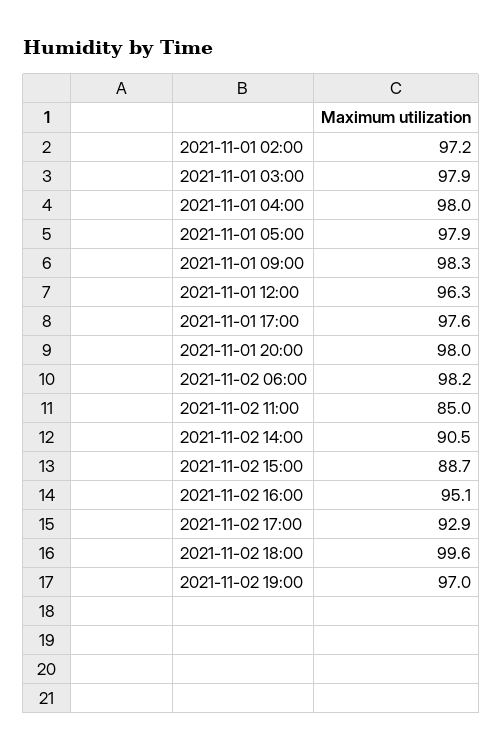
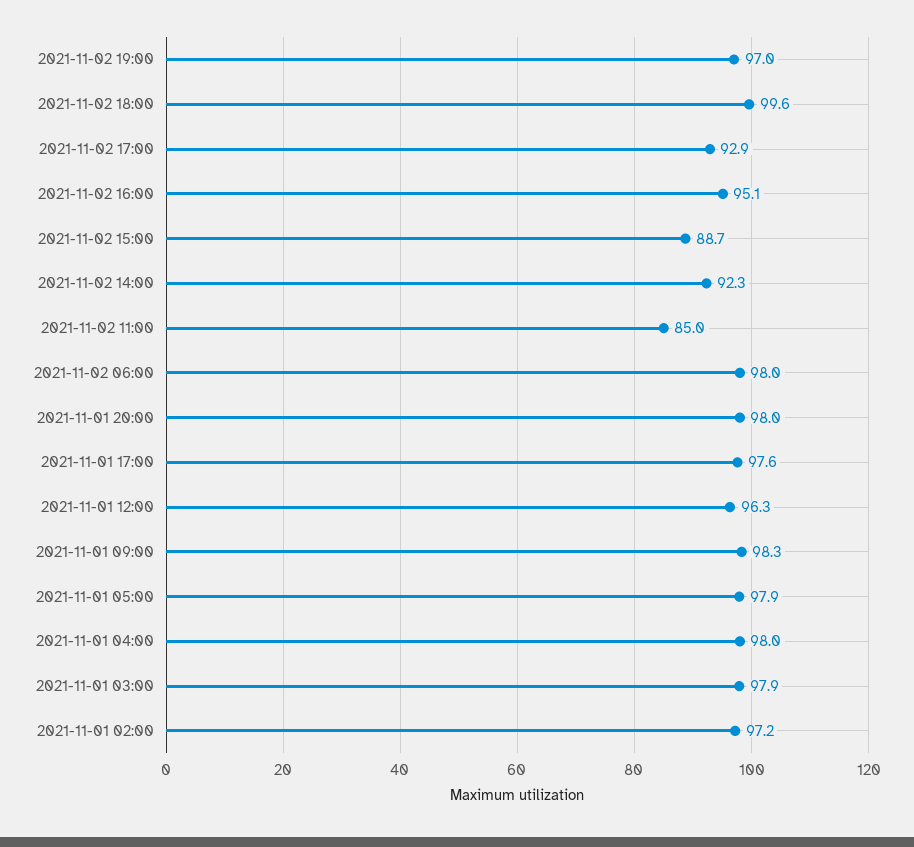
  {
    "2021-11-01 02:00": 97.2,
    "2021-11-01 03:00": 97.9,
    "2021-11-01 04:00": 98,
    "2021-11-01 05:00": 97.9,
    "2021-11-01 09:00": 98.3,
    "2021-11-01 12:00": 96.3,
    "2021-11-01 17:00": 97.6,
    "2021-11-01 20:00": 98,
-   "2021-11-02 06:00": 98.2,
+   "2021-11-02 06:00": 98,
    "2021-11-02 11:00": 85,
-   "2021-11-02 14:00": 90.5,
+   "2021-11-02 14:00": 92.3,
    "2021-11-02 15:00": 88.7,
    "2021-11-02 16:00": 95.1,
    "2021-11-02 17:00": 92.9,
    "2021-11-02 18:00": 99.6,
    "2021-11-02 19:00": 97
  }

